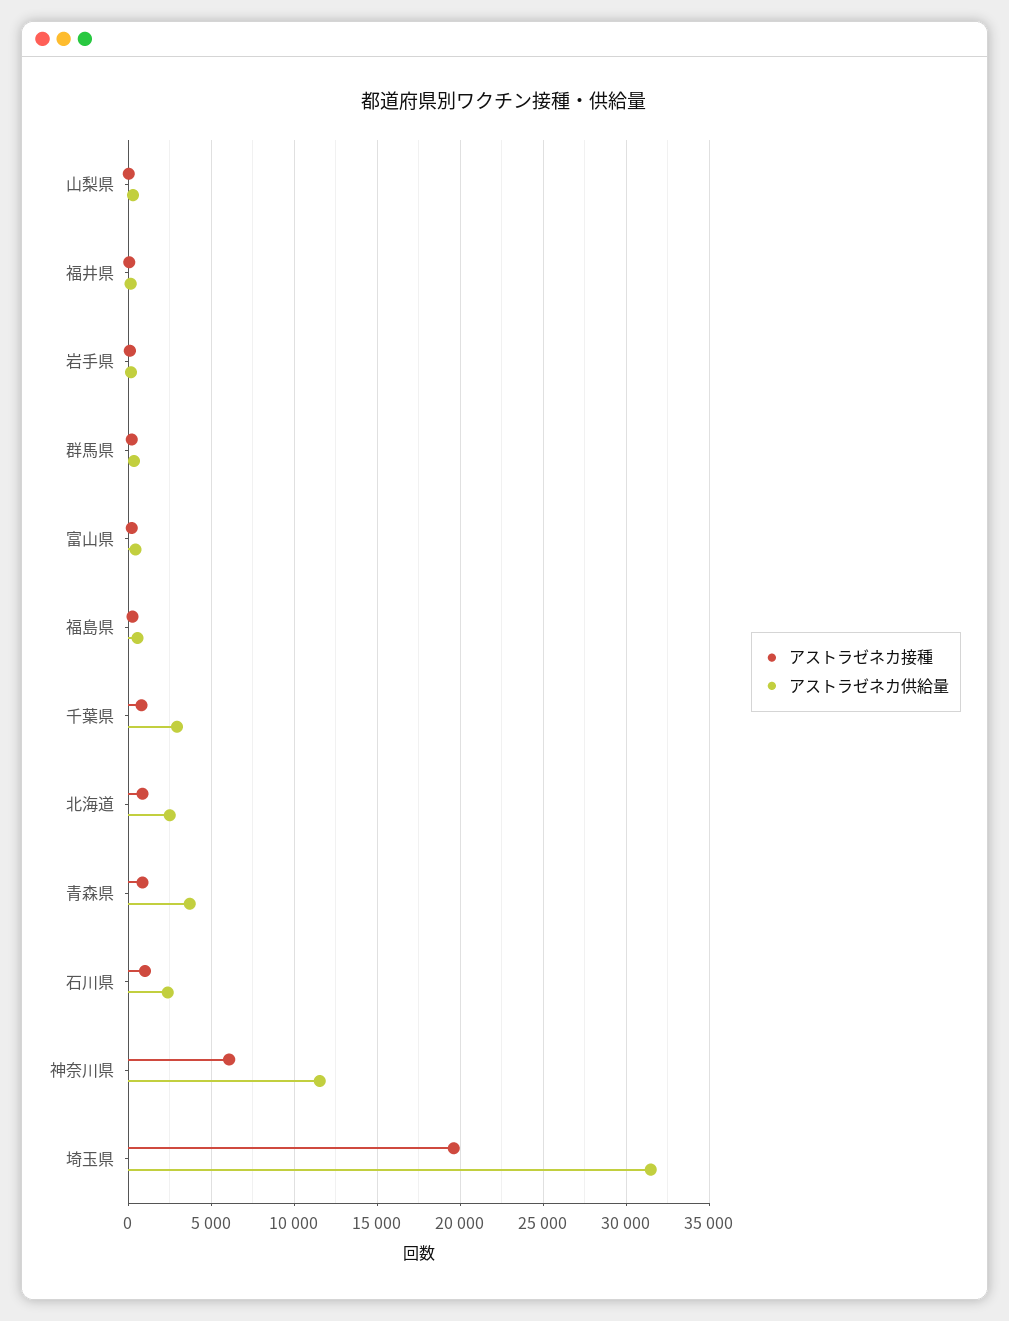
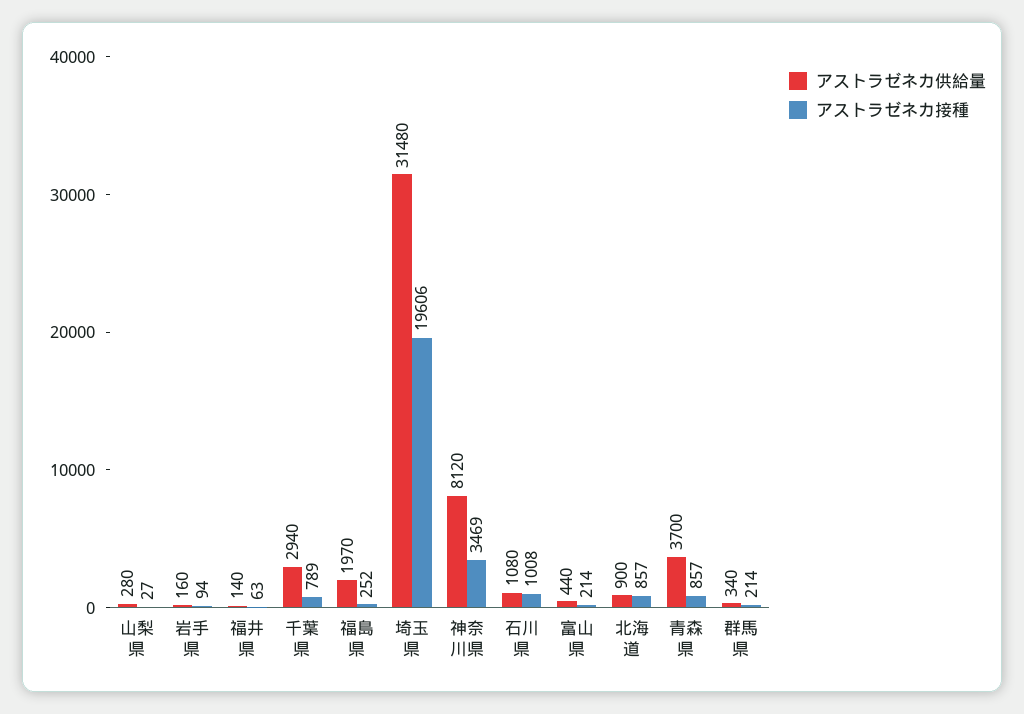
  {
    "アストラゼネカ接種": {
      "山梨県": 27,
      "福井県": 63,
      "岩手県": 94,
      "群馬県": 214,
      "富山県": 214,
      "福島県": 252,
      "千葉県": 789,
      "北海道": 857,
      "青森県": 857,
      "石川県": 1008,
-     "神奈川県": 6000,
+     "神奈川県": 3469,
      "埼玉県": 19606
    },
    "アストラゼネカ供給量": {
      "山梨県": 280,
      "福井県": 140,
      "岩手県": 160,
      "群馬県": 340,
      "富山県": 440,
-     "福島県": 500,
+     "福島県": 1970,
      "千葉県": 2940,
-     "北海道": 2500,
+     "北海道": 900,
      "青森県": 3700,
-     "石川県": 2500,
+     "石川県": 1080,
-     "神奈川県": 11500,
+     "神奈川県": 8120,
      "埼玉県": 31480
    }
  }

